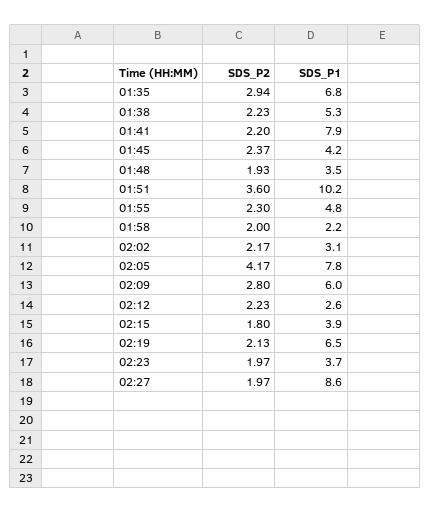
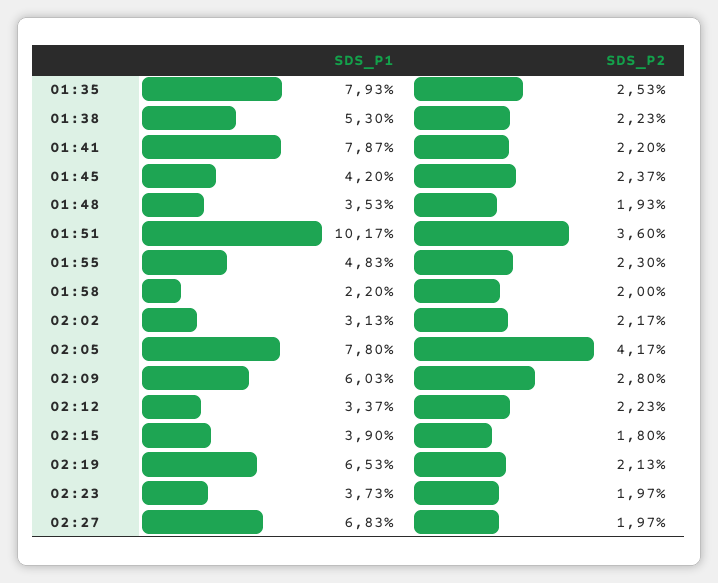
  {
    "SDS_P2": {
-     "01:35": 2.94,
+     "01:35": 2.53,
      "01:38": 2.23,
      "01:41": 2.2,
      "01:45": 2.37,
      "01:48": 1.93,
      "01:51": 3.6,
      "01:55": 2.3,
      "01:58": 2,
      "02:02": 2.17,
      "02:05": 4.17,
      "02:09": 2.8,
      "02:12": 2.23,
      "02:15": 1.8,
      "02:19": 2.13,
      "02:23": 1.97,
      "02:27": 1.97
    },
    "SDS_P1": {
-     "01:35": 6.8,
+     "01:35": 7.93,
      "01:38": 5.3,
      "01:41": 7.87,
      "01:45": 4.2,
      "01:48": 3.53,
      "01:51": 10.17,
      "01:55": 4.83,
      "01:58": 2.2,
      "02:02": 3.13,
      "02:05": 7.8,
      "02:09": 6.03,
-     "02:12": 2.6,
+     "02:12": 3.37,
      "02:15": 3.9,
      "02:19": 6.53,
      "02:23": 3.73,
-     "02:27": 8.6
+     "02:27": 6.83
    }
  }

